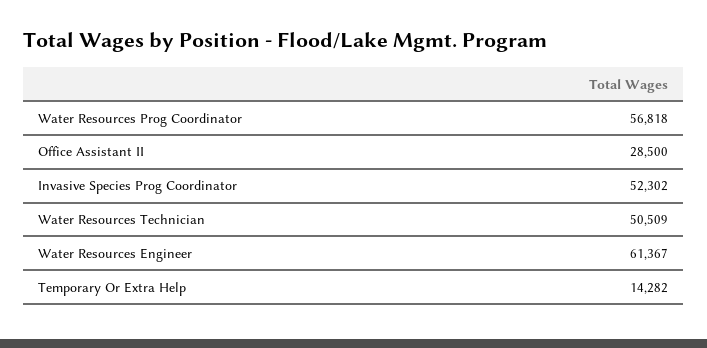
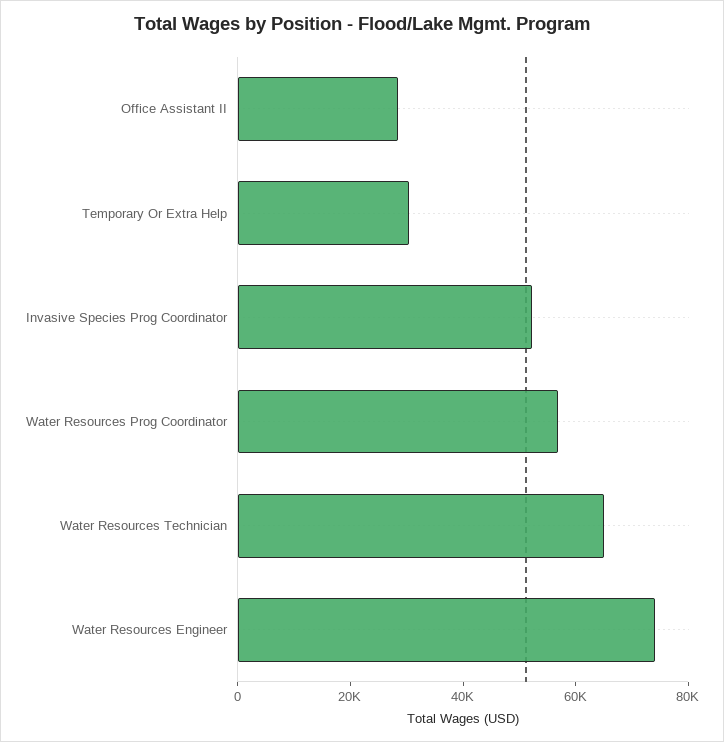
  {
    "Water Resources Prog Coordinator": 56818,
    "Office Assistant II": 28500,
    "Invasive Species Prog Coordinator": 52302,
-   "Water Resources Technician": 50509,
+   "Water Resources Technician": 65000,
-   "Water Resources Engineer": 61367,
+   "Water Resources Engineer": 75000,
-   "Temporary Or Extra Help": 14282
+   "Temporary Or Extra Help": 30000
  }

